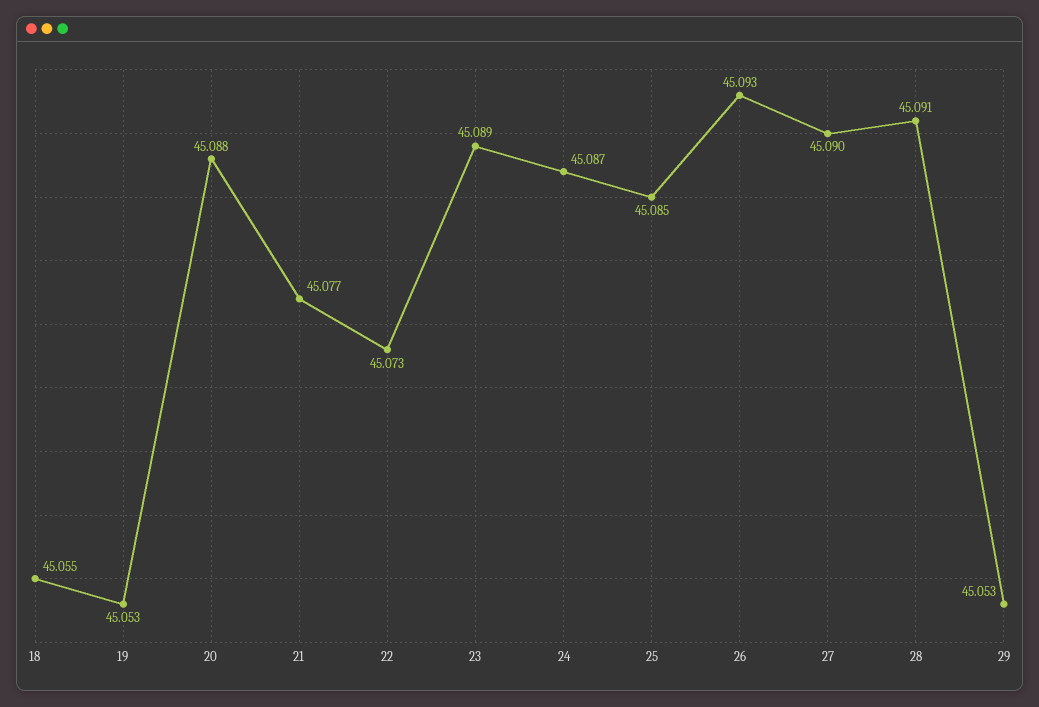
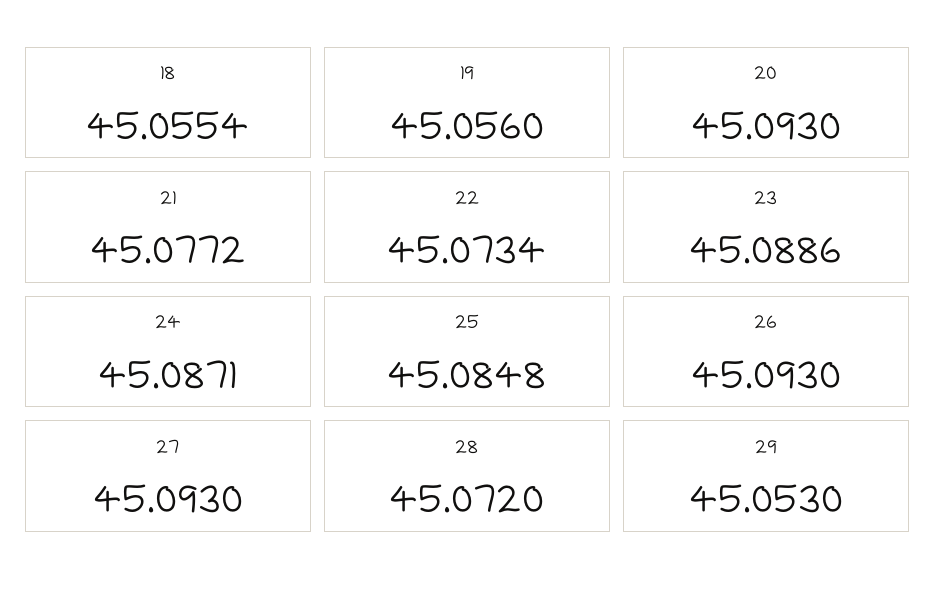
  {
    "18": 45.0554,
-   "19": 45.053,
+   "19": 45.056,
-   "20": 45.088,
+   "20": 45.093,
    "21": 45.0772,
    "22": 45.0734,
    "23": 45.0886,
    "24": 45.0871,
    "25": 45.0848,
    "26": 45.093,
-   "27": 45.09,
+   "27": 45.093,
-   "28": 45.091,
+   "28": 45.072,
    "29": 45.053
  }

